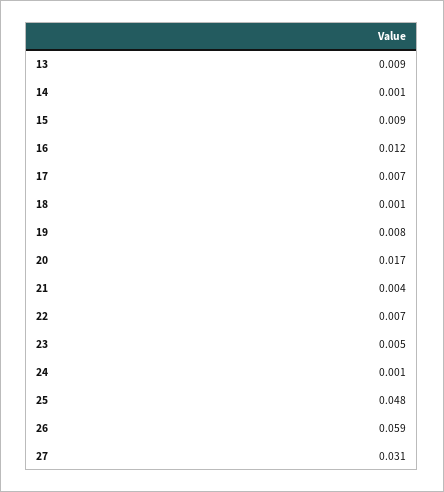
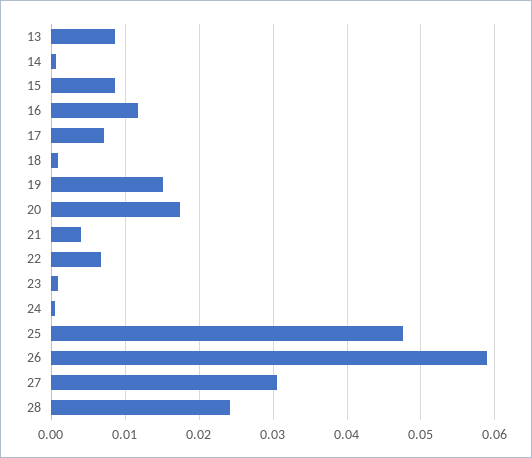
  {
    "13": 0.009,
    "14": 0.001,
    "15": 0.009,
    "16": 0.012,
    "17": 0.007,
    "18": 0.001,
-   "19": 0.008,
+   "19": 0.015,
    "20": 0.017,
    "21": 0.004,
    "22": 0.007,
-   "23": 0.005,
+   "23": 0.001,
    "24": 0.001,
    "25": 0.048,
    "26": 0.059,
-   "27": 0.031
+   "27": 0.031,
+   "28": 0.024
  }

